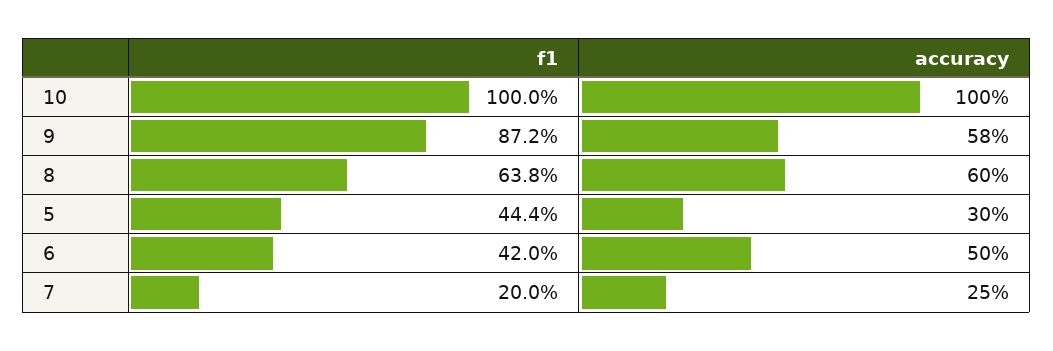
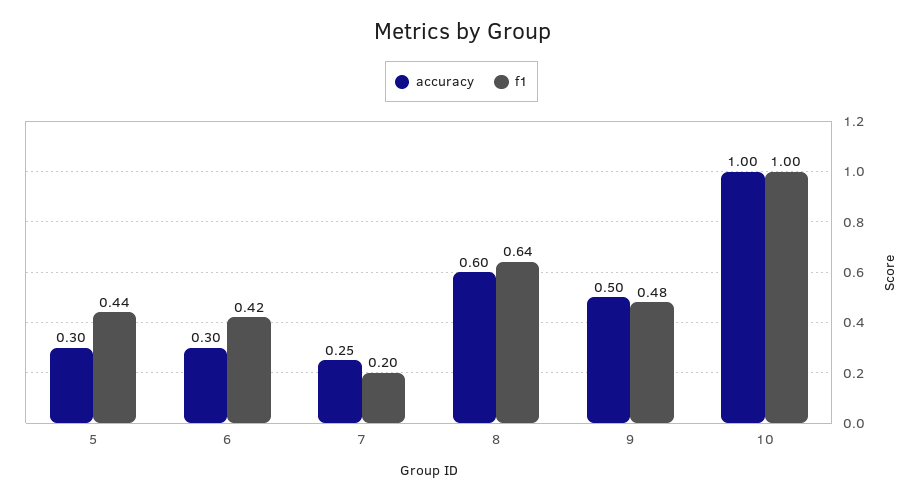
  {
    "f1": {
      "10": 1,
-     "9": 0.872,
+     "9": 0.48,
      "8": 0.638,
      "5": 0.444,
      "6": 0.42,
      "7": 0.2
    },
    "accuracy": {
      "10": 1,
-     "9": 0.58,
+     "9": 0.5,
      "8": 0.6,
      "5": 0.3,
-     "6": 0.5,
+     "6": 0.3,
      "7": 0.25
    }
  }

